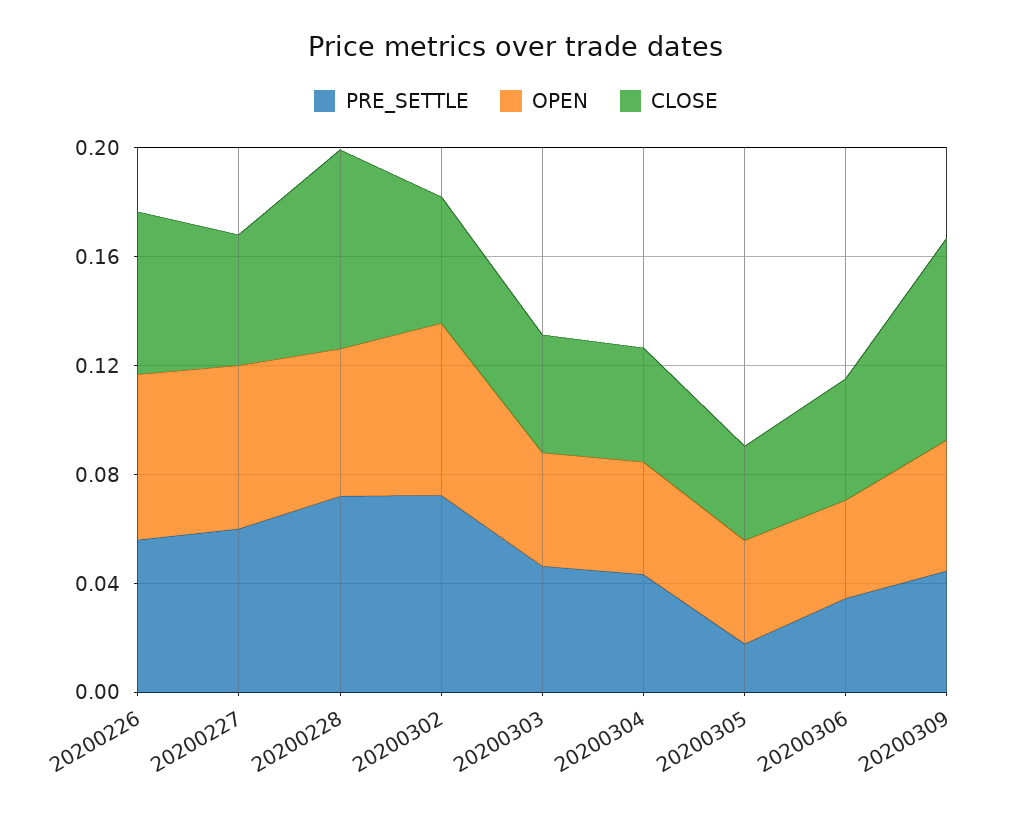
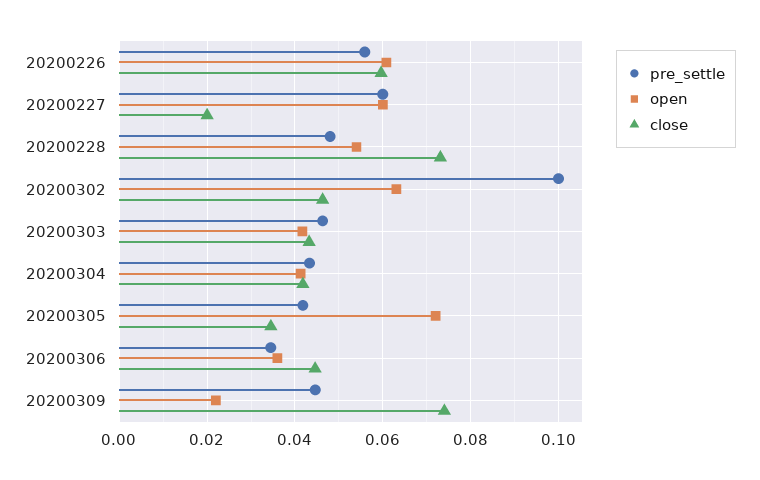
  {
    "PRE_SETTLE": {
      "20200226": 0.056,
      "20200227": 0.06,
-     "20200228": 0.07,
+     "20200228": 0.048,
-     "20200302": 0.07,
+     "20200302": 0.1,
      "20200303": 0.046,
      "20200304": 0.044,
-     "20200305": 0.02,
+     "20200305": 0.042,
      "20200306": 0.034,
      "20200309": 0.044
    },
    "OPEN": {
      "20200226": 0.06,
      "20200227": 0.06,
      "20200228": 0.054,
      "20200302": 0.064,
      "20200303": 0.042,
      "20200304": 0.042,
-     "20200305": 0.04,
+     "20200305": 0.072,
      "20200306": 0.036,
-     "20200309": 0.05
+     "20200309": 0.022
    },
    "CLOSE": {
      "20200226": 0.06,
-     "20200227": 0.05,
+     "20200227": 0.02,
      "20200228": 0.074,
      "20200302": 0.046,
      "20200303": 0.044,
      "20200304": 0.042,
      "20200305": 0.034,
      "20200306": 0.044,
      "20200309": 0.074
    }
  }

